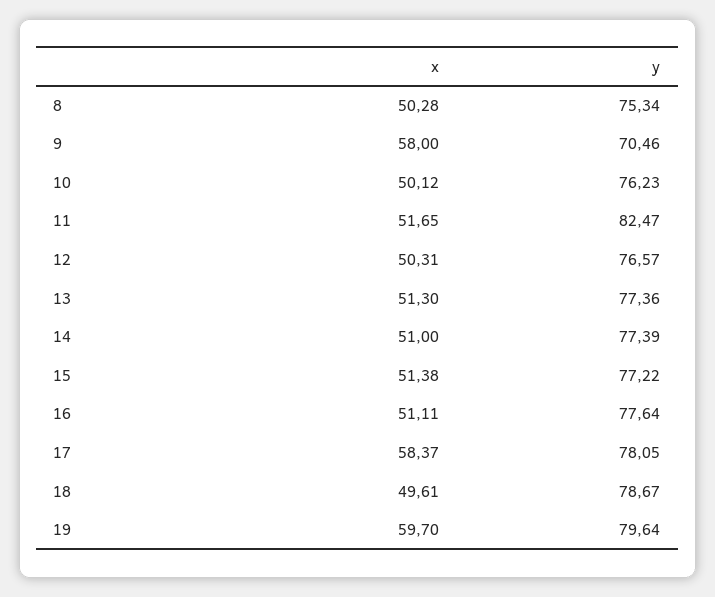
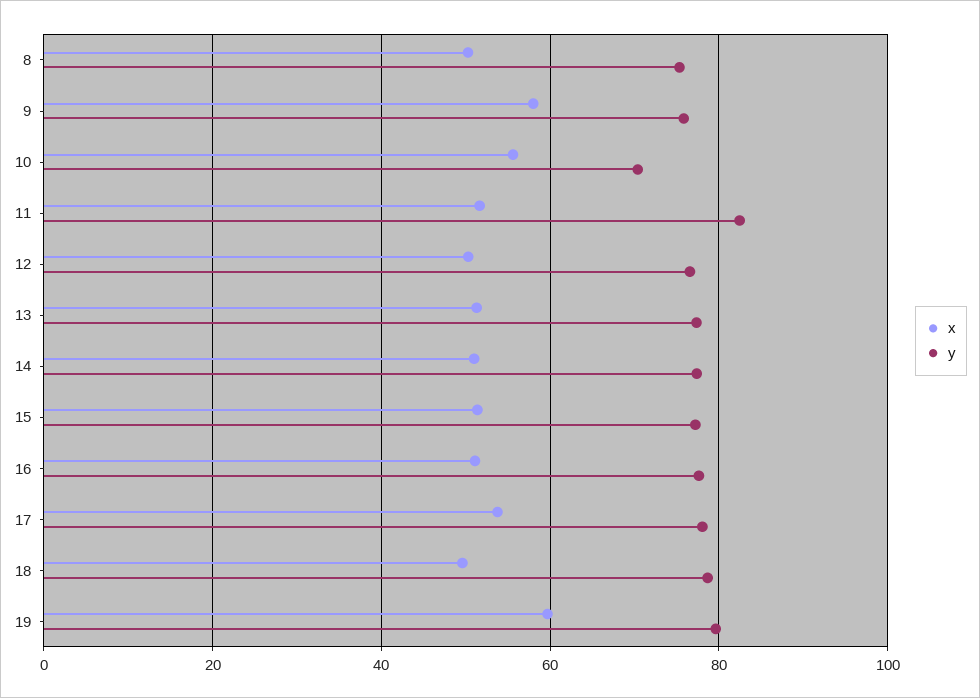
  {
    "x": {
      "8": 50.28,
      "9": 58,
-     "10": 50.12,
+     "10": 56,
      "11": 51.65,
      "12": 50.31,
      "13": 51.3,
      "14": 51,
      "15": 51.38,
      "16": 51.11,
-     "17": 58.37,
+     "17": 54,
      "18": 49.61,
      "19": 59.7
    },
    "y": {
      "8": 75.34,
-     "9": 70.46,
+     "9": 76,
-     "10": 76.23,
+     "10": 70,
      "11": 82.47,
      "12": 76.57,
      "13": 77.36,
      "14": 77.39,
      "15": 77.22,
      "16": 77.64,
      "17": 78.05,
      "18": 78.67,
      "19": 79.64
    }
  }

